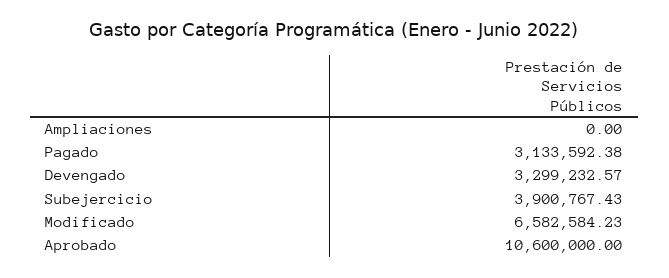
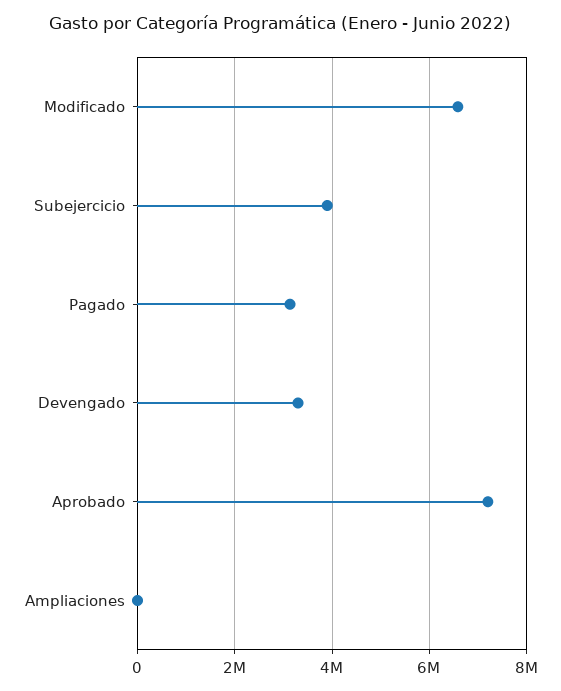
  {
    "Ampliaciones": 0,
    "Pagado": 3133592.38,
    "Devengado": 3299232.57,
    "Subejercicio": 3900767.43,
    "Modificado": 6582584.23,
-   "Aprobado": 10600000
+   "Aprobado": 7200000
  }

